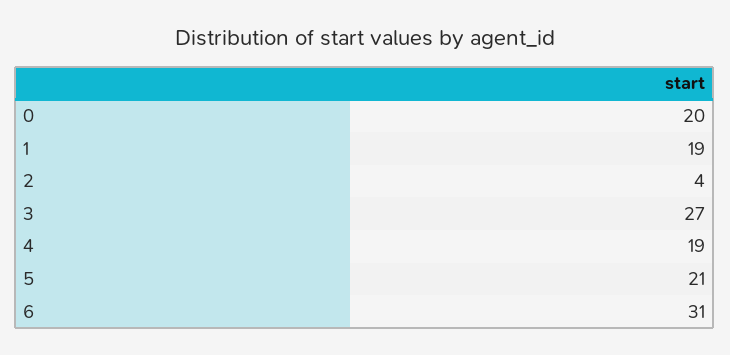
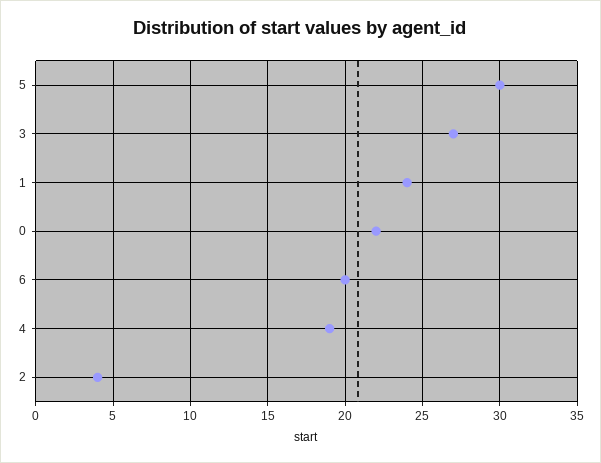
  {
-   "0": 20,
+   "0": 22,
-   "1": 19,
+   "1": 24,
    "2": 4,
    "3": 27,
    "4": 19,
-   "5": 21,
+   "5": 30,
-   "6": 31
+   "6": 20
  }

